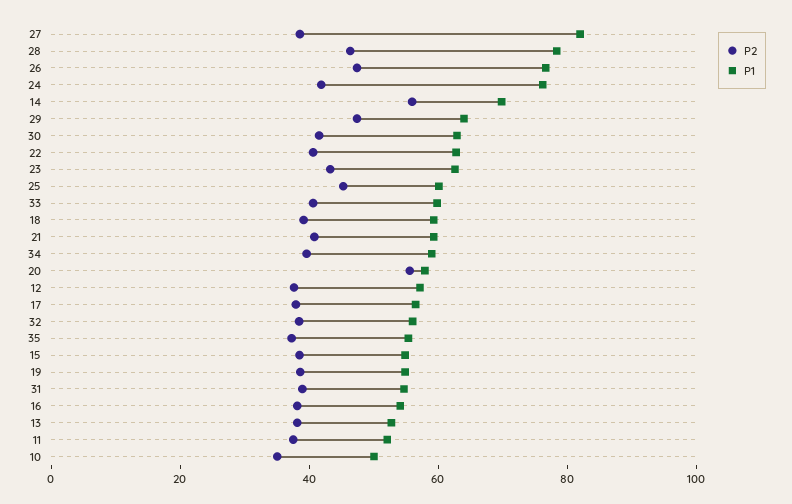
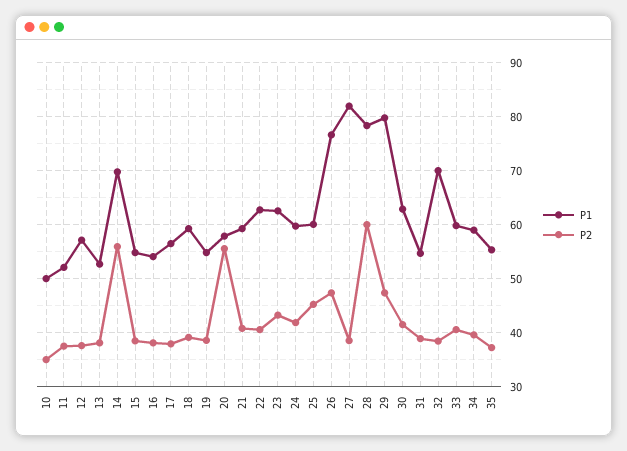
  {
    "P2": {
      "27": 38,
-     "28": 45,
+     "28": 60,
      "26": 48,
      "24": 42,
      "14": 56,
      "29": 48,
      "30": 42,
      "22": 40,
      "23": 44,
      "25": 46,
      "33": 40,
      "18": 40,
      "21": 40,
      "34": 40,
      "20": 56,
      "12": 38,
      "17": 38,
      "32": 38,
      "35": 38,
      "15": 38,
      "19": 38,
      "31": 38,
      "16": 38,
      "13": 38,
      "11": 38,
      "10": 36
    },
    "P1": {
      "27": 82,
      "28": 78,
      "26": 76,
-     "24": 75,
+     "24": 60,
      "14": 70,
-     "29": 65,
+     "29": 80,
      "30": 62,
      "22": 62,
      "23": 62,
      "25": 60,
      "33": 60,
      "18": 60,
      "21": 60,
      "34": 60,
      "20": 58,
      "12": 58,
      "17": 56,
-     "32": 55,
+     "32": 70,
      "35": 56,
      "15": 54,
      "19": 54,
      "31": 54,
      "16": 54,
      "13": 52,
      "11": 52,
      "10": 50
    }
  }

